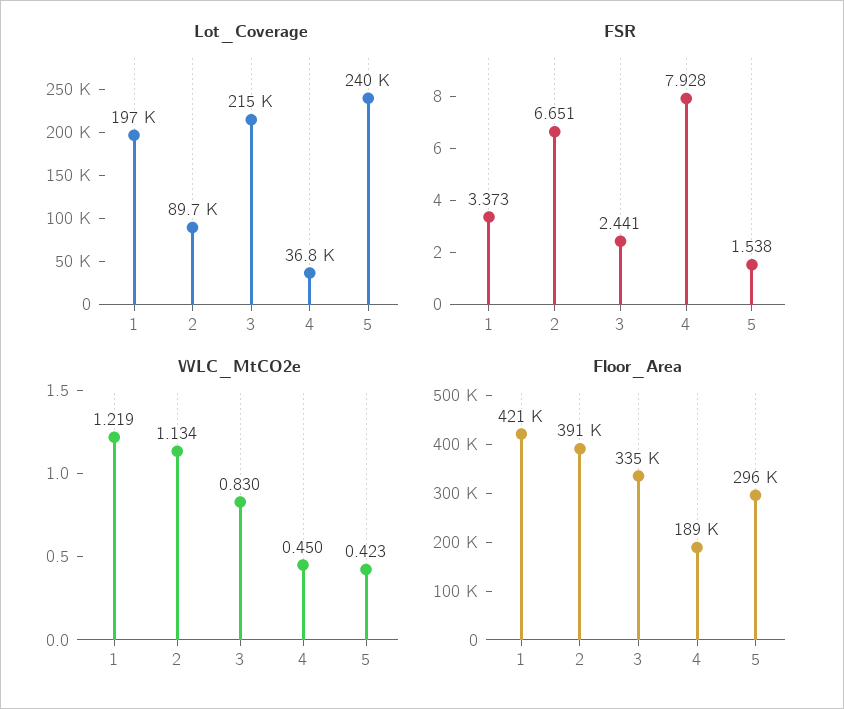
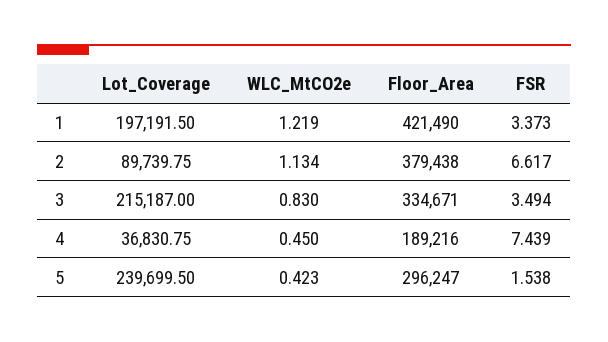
  {
    "Lot_Coverage": {
      "1": 197191.5,
      "2": 89739.75,
      "3": 215187,
      "4": 36830.75,
      "5": 239699.5
    },
    "FSR": {
      "1": 3.373,
-     "2": 6.651,
+     "2": 6.617,
-     "3": 2.441,
+     "3": 3.494,
-     "4": 7.928,
+     "4": 7.439,
      "5": 1.538
    },
    "WLC_MtCO2e": {
      "1": 1.219,
      "2": 1.134,
      "3": 0.83,
      "4": 0.45,
      "5": 0.423
    },
    "Floor_Area": {
      "1": 421490,
-     "2": 391000,
+     "2": 379438,
      "3": 334671,
      "4": 189216,
      "5": 296247
    }
  }

